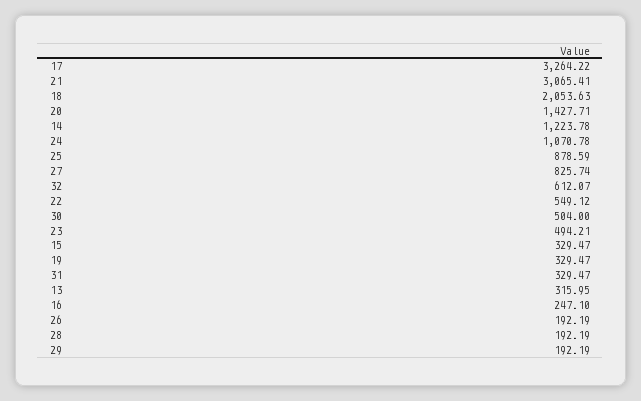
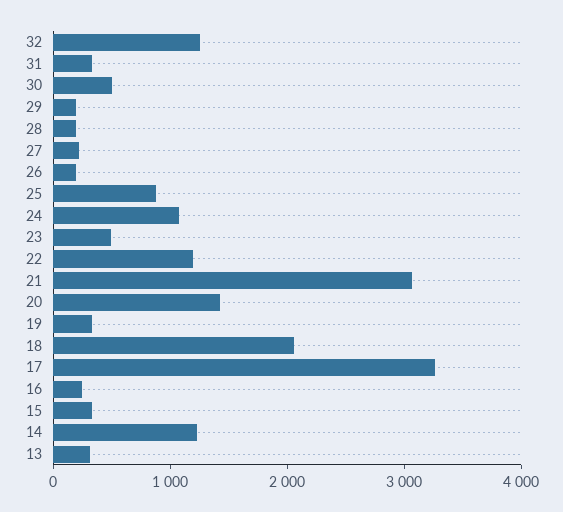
  {
    "17": 3264.22,
    "21": 3065.41,
    "18": 2053.63,
    "20": 1427.71,
    "14": 1223.78,
    "24": 1070.78,
    "25": 878.59,
-   "27": 825.74,
+   "27": 200,
-   "32": 612.07,
+   "32": 1200,
-   "22": 549.12,
+   "22": 1200,
    "30": 504,
    "23": 494.21,
    "15": 329.47,
    "19": 329.47,
    "31": 329.47,
    "13": 315.95,
    "16": 247.1,
    "26": 192.19,
    "28": 192.19,
    "29": 192.19
  }

